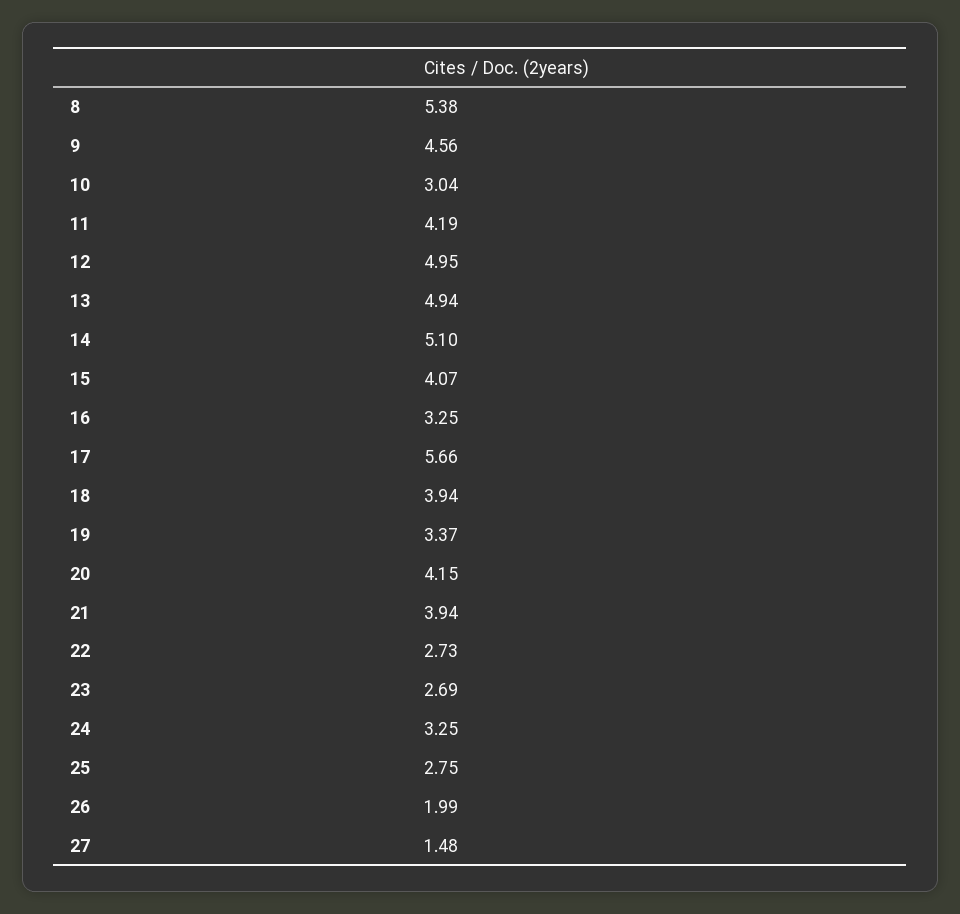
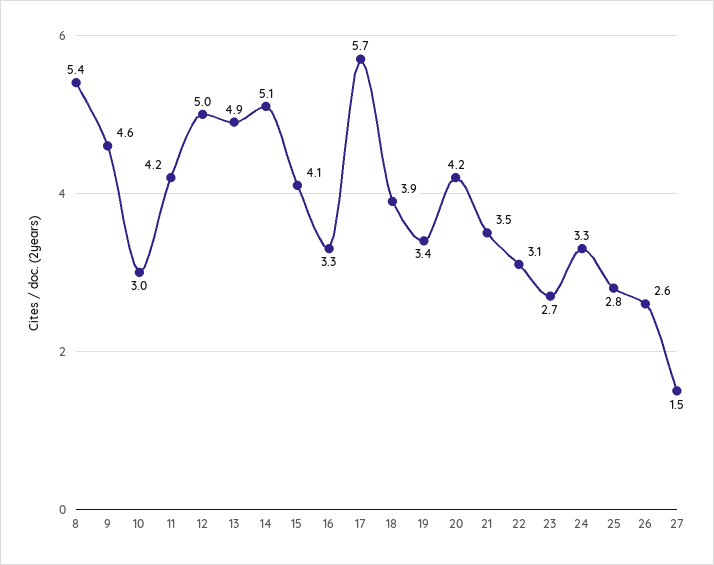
  {
    "8": 5.38,
    "9": 4.56,
    "10": 3.04,
    "11": 4.19,
    "12": 4.95,
    "13": 4.94,
    "14": 5.1,
    "15": 4.07,
    "16": 3.25,
    "17": 5.66,
    "18": 3.94,
    "19": 3.37,
    "20": 4.15,
-   "21": 3.94,
+   "21": 3.5,
-   "22": 2.73,
+   "22": 3.1,
    "23": 2.69,
    "24": 3.25,
    "25": 2.75,
-   "26": 1.99,
+   "26": 2.6,
    "27": 1.48
  }

